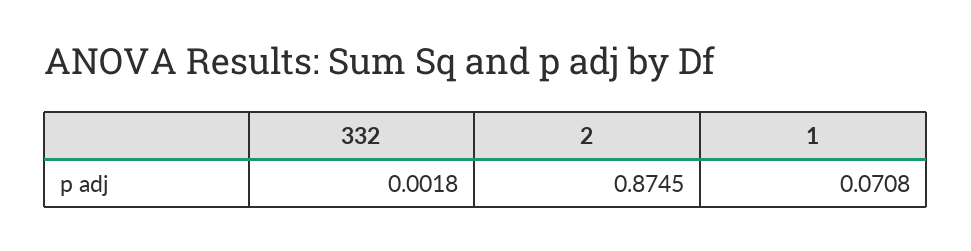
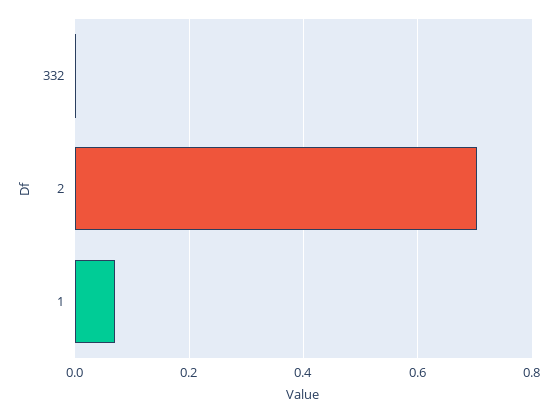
  {
    "332": 0.0018,
-   "2": 0.8745,
+   "2": 0.7,
    "1": 0.0708
  }

